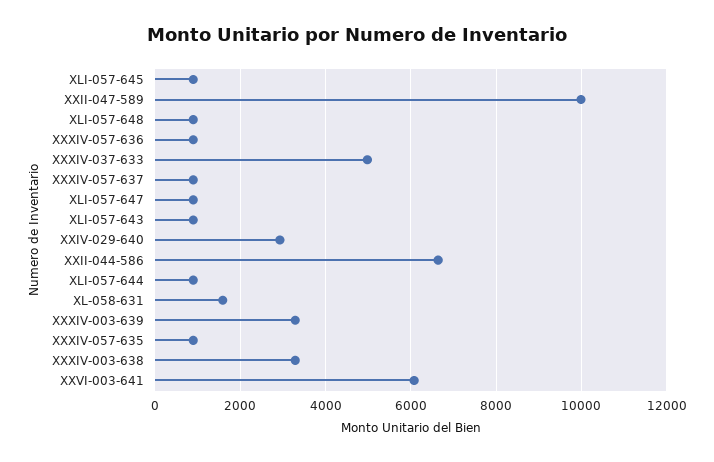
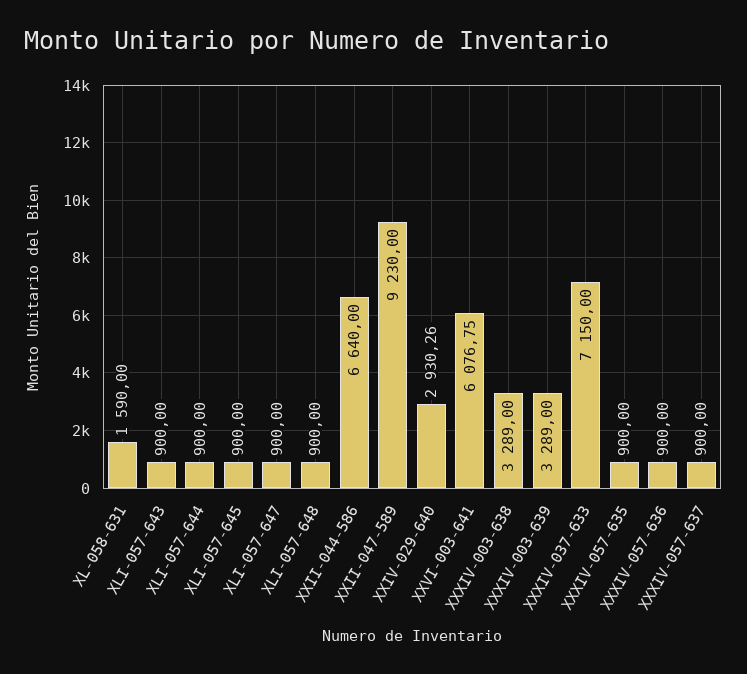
  {
    "XLI-057-645": 900,
-   "XXII-047-589": 10000,
+   "XXII-047-589": 9230,
    "XLI-057-648": 900,
    "XXXIV-057-636": 900,
-   "XXXIV-037-633": 5000,
+   "XXXIV-037-633": 7150,
    "XXXIV-057-637": 900,
    "XLI-057-647": 900,
    "XLI-057-643": 900,
    "XXIV-029-640": 2930.26,
    "XXII-044-586": 6640,
    "XLI-057-644": 900,
    "XL-058-631": 1590,
    "XXXIV-003-639": 3289,
    "XXXIV-057-635": 900,
    "XXXIV-003-638": 3289,
    "XXVI-003-641": 6076.75
  }

